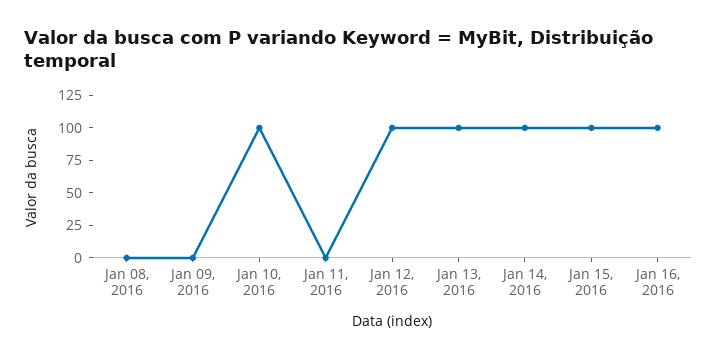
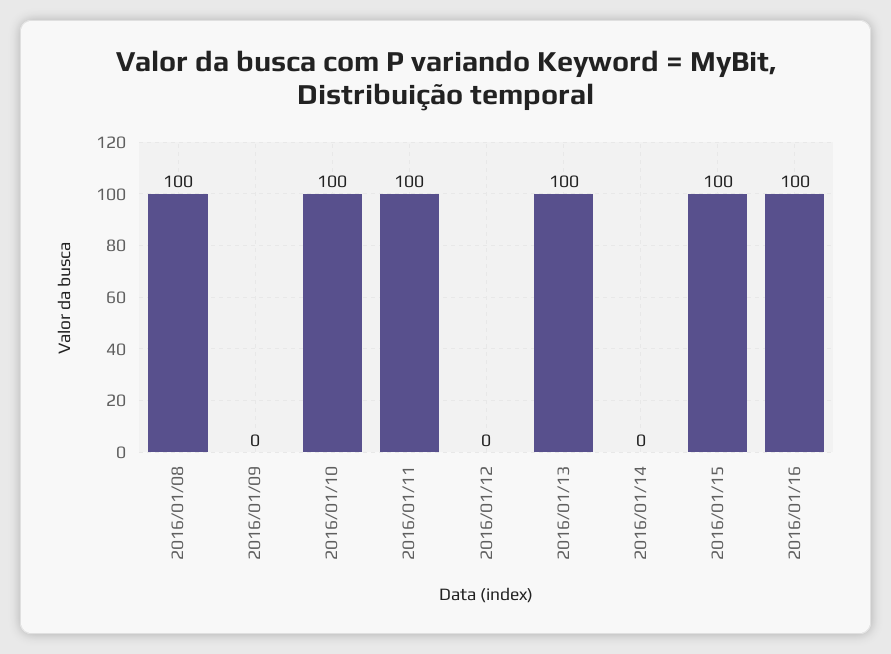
  {
-   "Jan 08, 2016": 0,
+   "Jan 08, 2016": 100,
    "Jan 09, 2016": 0,
    "Jan 10, 2016": 100,
-   "Jan 11, 2016": 0,
+   "Jan 11, 2016": 100,
-   "Jan 12, 2016": 100,
+   "Jan 12, 2016": 0,
    "Jan 13, 2016": 100,
-   "Jan 14, 2016": 100,
+   "Jan 14, 2016": 0,
    "Jan 15, 2016": 100,
    "Jan 16, 2016": 100
  }

